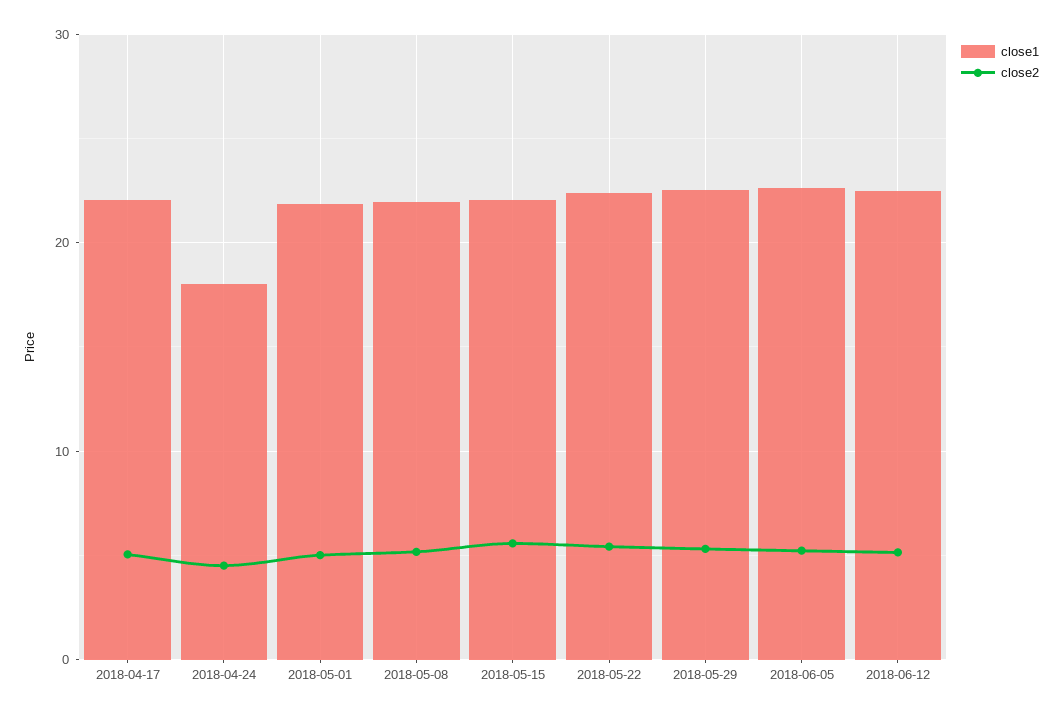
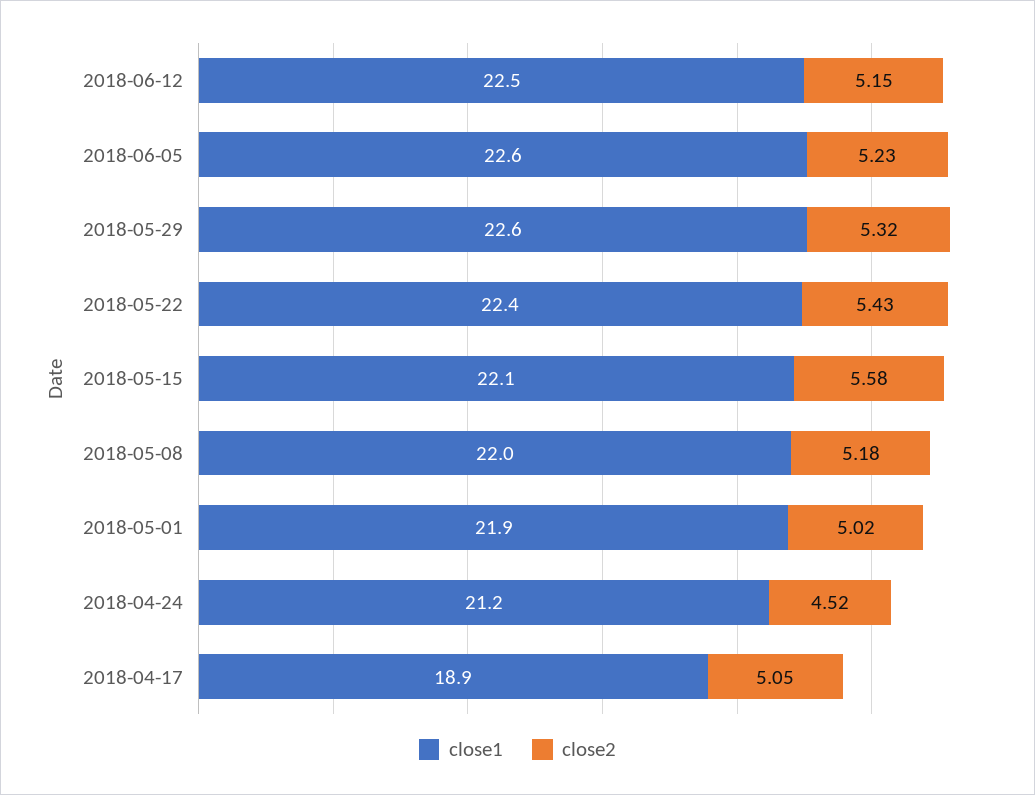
  {
    "close1": {
-     "2018-04-17": 22,
+     "2018-04-17": 18.9,
-     "2018-04-24": 18,
+     "2018-04-24": 21.2,
      "2018-05-01": 21.9,
      "2018-05-08": 22,
      "2018-05-15": 22.1,
      "2018-05-22": 22.4,
      "2018-05-29": 22.6,
      "2018-06-05": 22.6,
      "2018-06-12": 22.5
    },
    "close2": {
      "2018-04-17": 5.05,
      "2018-04-24": 4.52,
      "2018-05-01": 5.02,
      "2018-05-08": 5.18,
      "2018-05-15": 5.58,
      "2018-05-22": 5.43,
      "2018-05-29": 5.32,
      "2018-06-05": 5.23,
      "2018-06-12": 5.15
    }
  }

